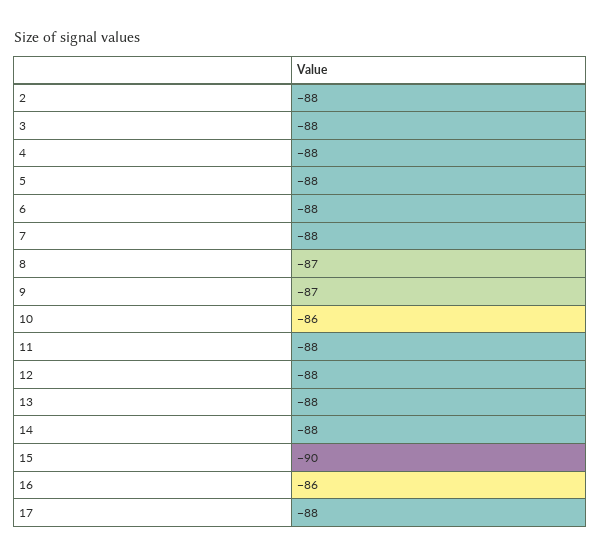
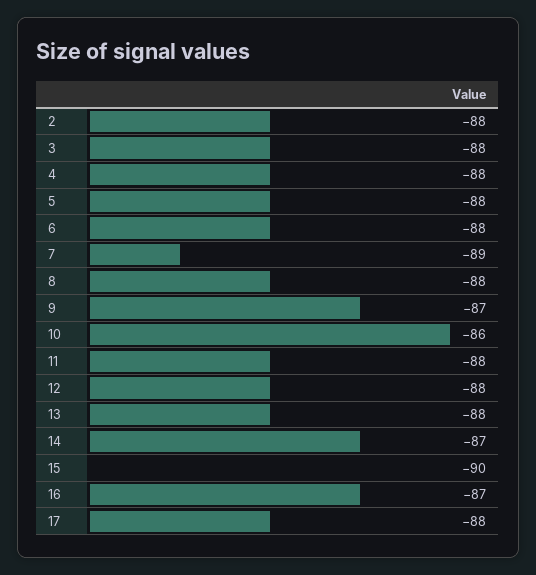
  {
    "2": -88,
    "3": -88,
    "4": -88,
    "5": -88,
    "6": -88,
-   "7": -88,
+   "7": -89,
-   "8": -87,
+   "8": -88,
    "9": -87,
    "10": -86,
    "11": -88,
    "12": -88,
    "13": -88,
-   "14": -88,
+   "14": -87,
    "15": -90,
-   "16": -86,
+   "16": -87,
    "17": -88
  }

